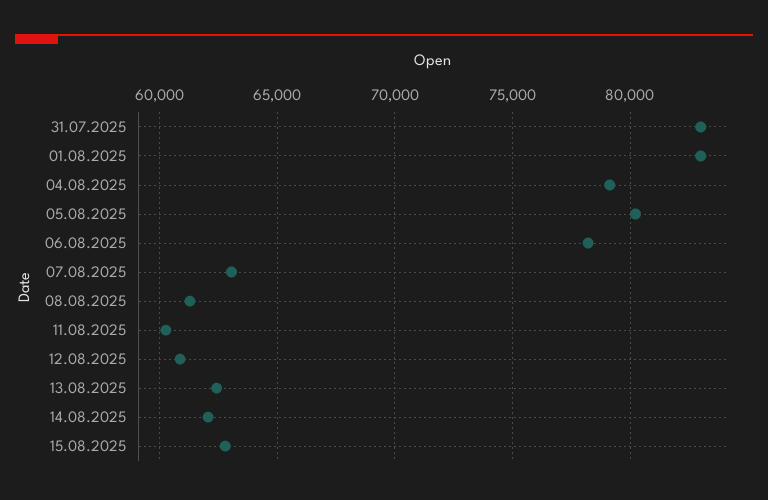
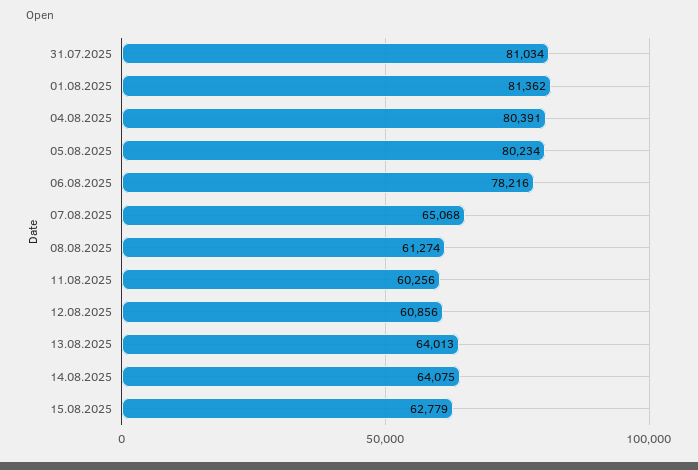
  {
-   "31.07.2025": 83000,
+   "31.07.2025": 81034,
-   "01.08.2025": 83000,
+   "01.08.2025": 81362,
-   "04.08.2025": 79000,
+   "04.08.2025": 80391,
    "05.08.2025": 80234,
    "06.08.2025": 78216,
-   "07.08.2025": 63000,
+   "07.08.2025": 65068,
    "08.08.2025": 61274,
    "11.08.2025": 60256,
    "12.08.2025": 60856,
-   "13.08.2025": 62500,
+   "13.08.2025": 64013,
-   "14.08.2025": 62000,
+   "14.08.2025": 64075,
    "15.08.2025": 62779
  }

